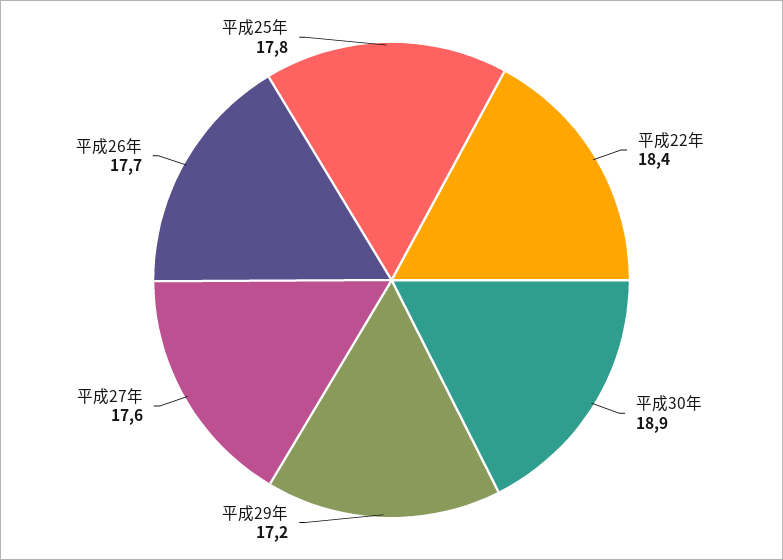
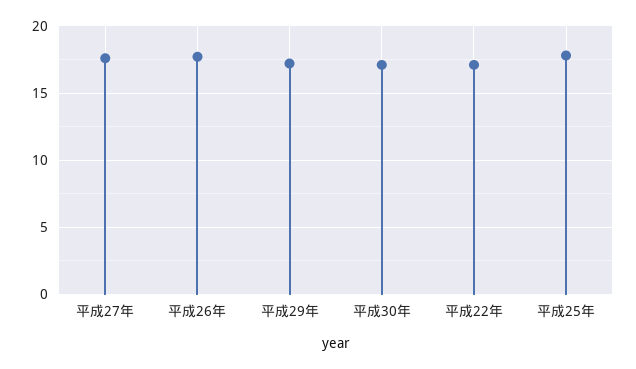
  {
-   "平成22年": 18.4,
+   "平成22年": 17,
-   "平成30年": 18.9,
+   "平成30年": 17,
    "平成29年": 17.2,
    "平成27年": 17.6,
    "平成26年": 17.7,
    "平成25年": 17.8
  }

